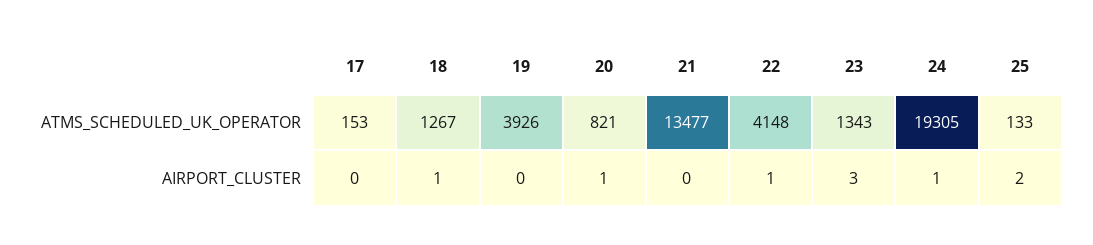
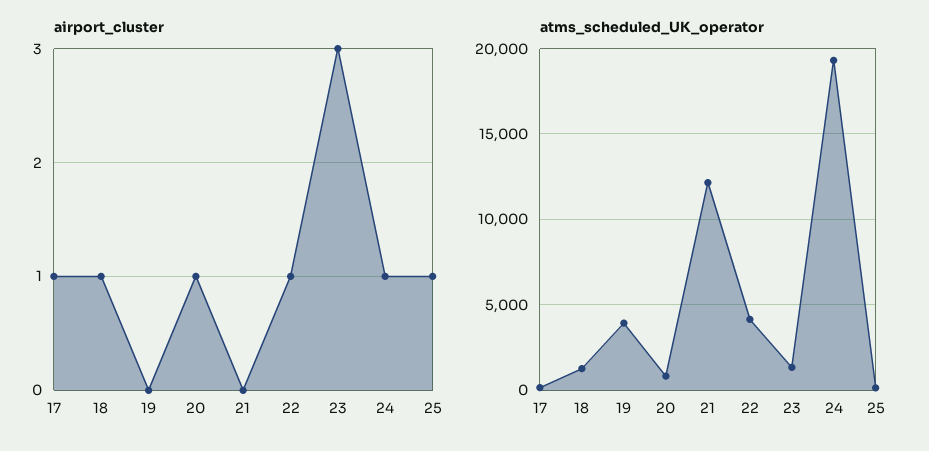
  {
    "ATMS_SCHEDULED_UK_OPERATOR": {
      "17": 153,
      "18": 1267,
      "19": 3926,
      "20": 821,
-     "21": 13477,
+     "21": 12000,
      "22": 4148,
      "23": 1343,
      "24": 19305,
      "25": 133
    },
    "AIRPORT_CLUSTER": {
-     "17": 0,
+     "17": 1,
      "18": 1,
      "19": 0,
      "20": 1,
      "21": 0,
      "22": 1,
      "23": 3,
      "24": 1,
-     "25": 2
+     "25": 1
    }
  }

